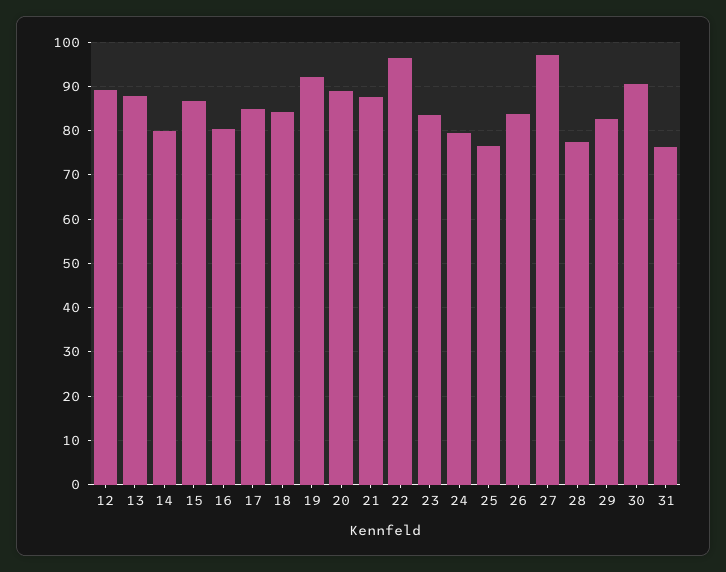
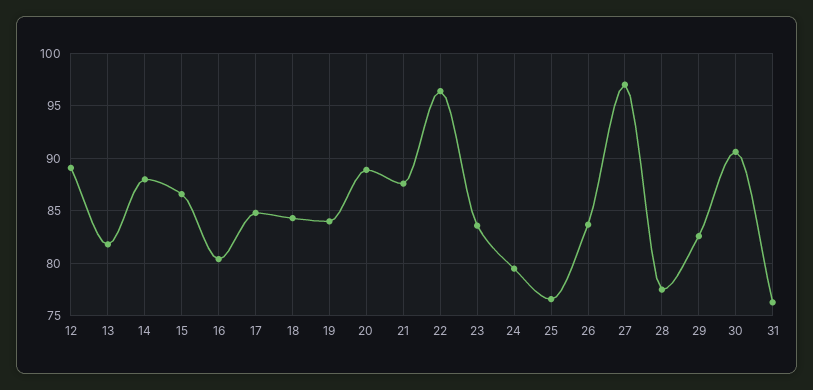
  {
    "12": 89,
-   "13": 88,
+   "13": 82,
-   "14": 80,
+   "14": 88,
    "15": 87,
    "16": 80,
    "17": 85,
    "18": 84,
-   "19": 92,
+   "19": 84,
    "20": 89,
    "21": 88,
    "22": 96,
    "23": 84,
    "24": 80,
    "25": 77,
    "26": 84,
    "27": 97,
    "28": 78,
    "29": 83,
    "30": 91,
    "31": 76
  }

